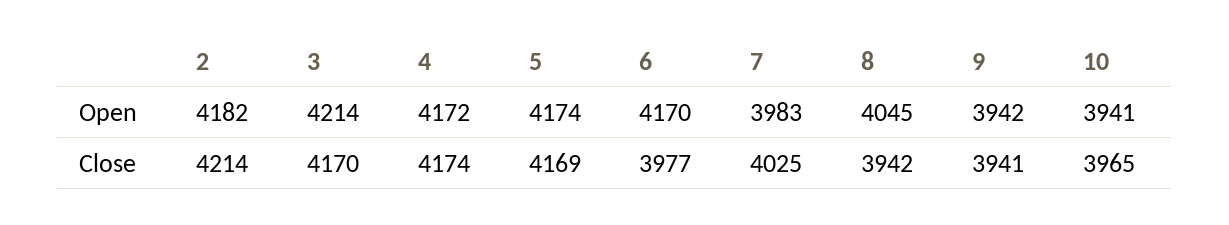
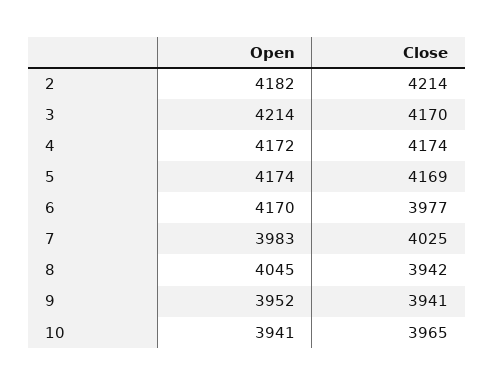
  {
    "2": {
      "Open": 4182,
      "Close": 4214
    },
    "3": {
      "Open": 4214,
      "Close": 4170
    },
    "4": {
      "Open": 4172,
      "Close": 4174
    },
    "5": {
      "Open": 4174,
      "Close": 4169
    },
    "6": {
      "Open": 4170,
      "Close": 3977
    },
    "7": {
      "Open": 3983,
      "Close": 4025
    },
    "8": {
      "Open": 4045,
      "Close": 3942
    },
    "9": {
-     "Open": 3942,
+     "Open": 3952,
      "Close": 3941
    },
    "10": {
      "Open": 3941,
      "Close": 3965
    }
  }

